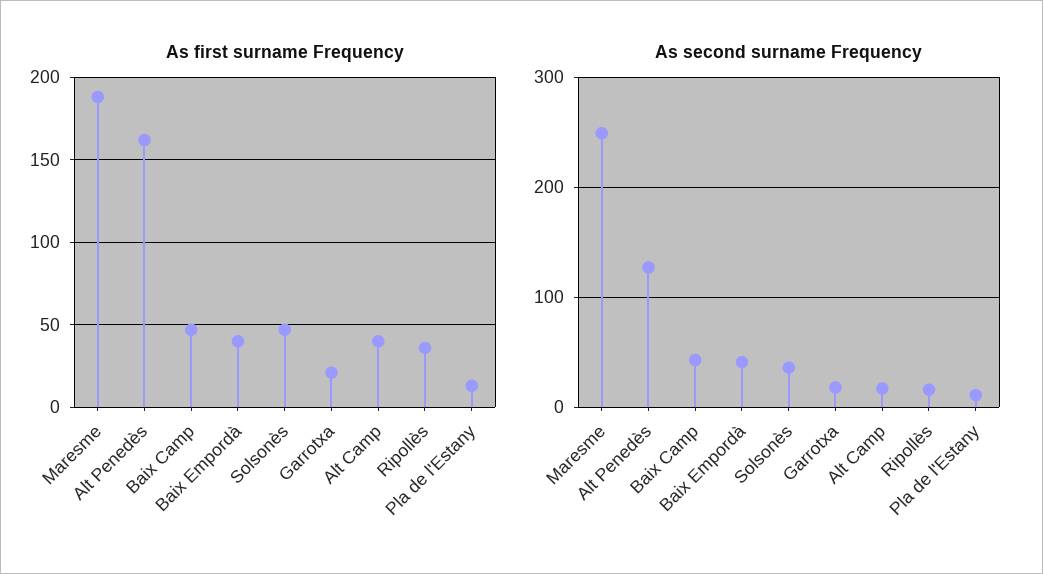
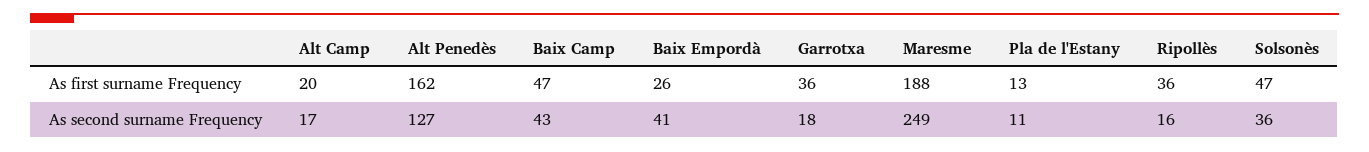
  {
    "As first surname Frequency": {
      "Maresme": 188,
      "Alt Penedès": 162,
      "Baix Camp": 47,
-     "Baix Empordà": 40,
+     "Baix Empordà": 26,
      "Solsonès": 47,
-     "Garrotxa": 20,
+     "Garrotxa": 36,
-     "Alt Camp": 40,
+     "Alt Camp": 20,
      "Ripollès": 36,
      "Pla de l'Estany": 13
    },
    "As second surname Frequency": {
      "Maresme": 249,
      "Alt Penedès": 127,
      "Baix Camp": 43,
      "Baix Empordà": 41,
      "Solsonès": 36,
      "Garrotxa": 18,
      "Alt Camp": 17,
      "Ripollès": 16,
      "Pla de l'Estany": 11
    }
  }

